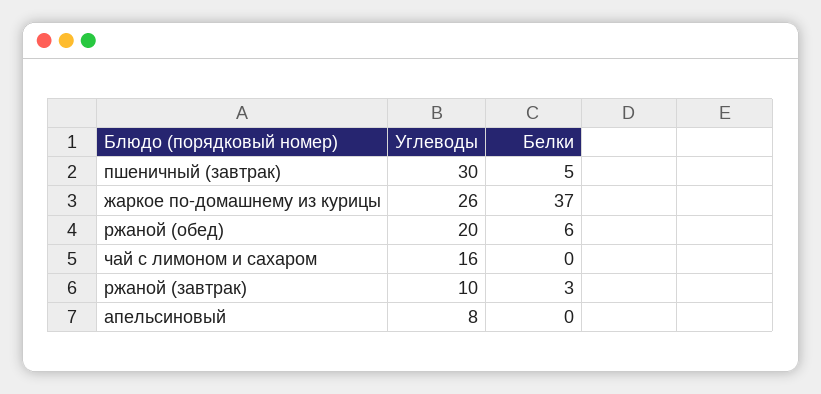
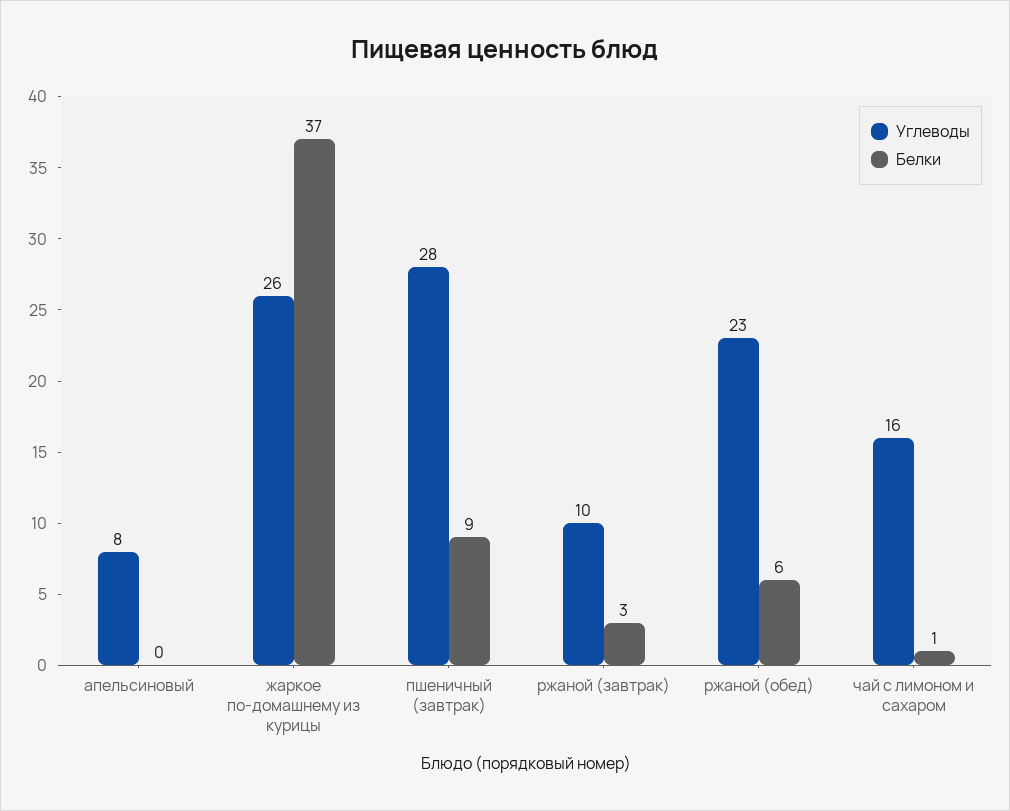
  {
    "Углеводы": {
-     "пшеничный (завтрак)": 30,
+     "пшеничный (завтрак)": 28,
      "жаркое по-домашнему из курицы": 26,
-     "ржаной (обед)": 20,
+     "ржаной (обед)": 23,
      "чай с лимоном и сахаром": 16,
      "ржаной (завтрак)": 10,
      "апельсиновый": 8
    },
    "Белки": {
-     "пшеничный (завтрак)": 5,
+     "пшеничный (завтрак)": 9,
      "жаркое по-домашнему из курицы": 37,
      "ржаной (обед)": 6,
-     "чай с лимоном и сахаром": 0,
+     "чай с лимоном и сахаром": 1,
      "ржаной (завтрак)": 3,
      "апельсиновый": 0
    }
  }

